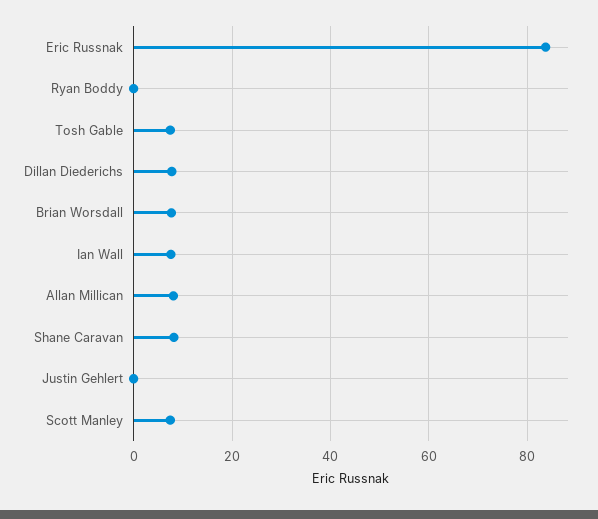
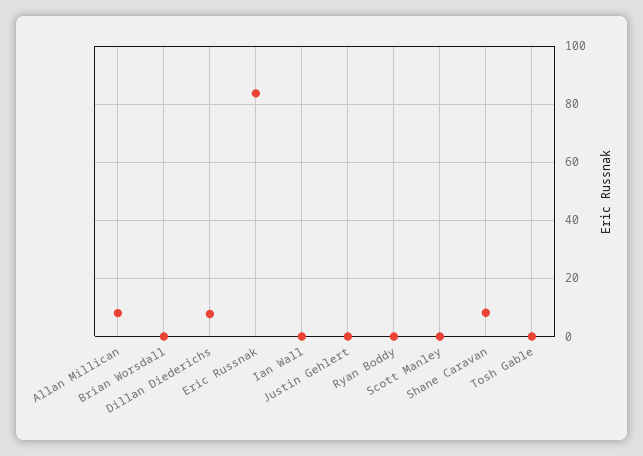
  {
    "Eric Russnak": 84,
    "Ryan Boddy": 0,
-   "Tosh Gable": 8,
+   "Tosh Gable": 0,
    "Dillan Diederichs": 8,
-   "Brian Worsdall": 8,
+   "Brian Worsdall": 0,
-   "Ian Wall": 8,
+   "Ian Wall": 0,
    "Allan Millican": 8,
    "Shane Caravan": 8,
    "Justin Gehlert": 0,
-   "Scott Manley": 8
+   "Scott Manley": 0
  }

